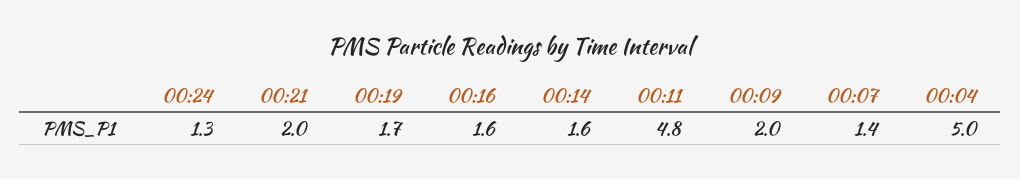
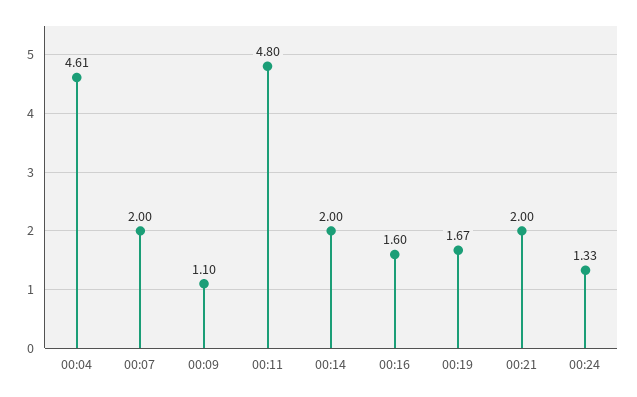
  {
    "00:24": 1.33,
    "00:21": 2,
    "00:19": 1.67,
    "00:16": 1.6,
-   "00:14": 1.6,
+   "00:14": 2,
    "00:11": 4.8,
-   "00:09": 2,
+   "00:09": 1.1,
-   "00:07": 1.4,
+   "00:07": 2,
-   "00:04": 5
+   "00:04": 4.61
  }

